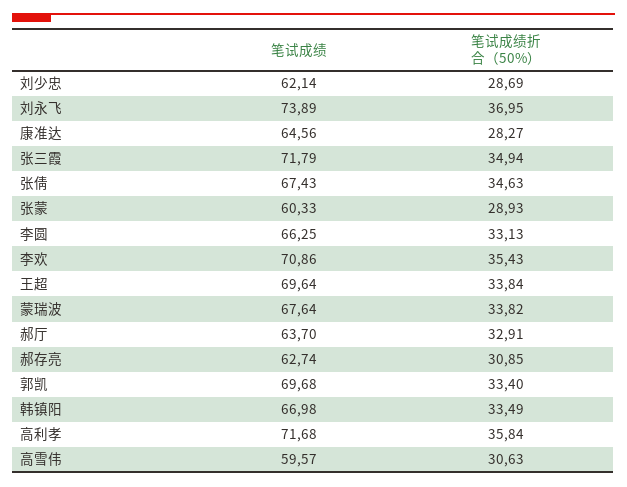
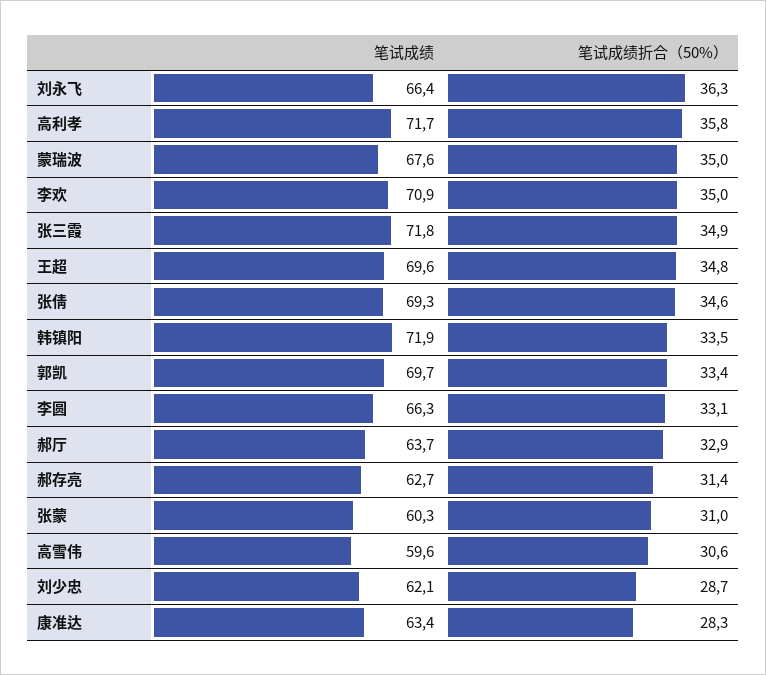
  {
    "笔试成绩": {
      "刘少忠": 62.14,
-     "刘永飞": 73.89,
+     "刘永飞": 66.4,
-     "康准达": 64.56,
+     "康准达": 63.4,
      "张三霞": 71.79,
-     "张倩": 67.43,
+     "张倩": 69.3,
      "张蒙": 60.33,
      "李圆": 66.25,
      "李欢": 70.86,
      "王超": 69.64,
      "蒙瑞波": 67.64,
      "郝厅": 63.7,
      "郝存亮": 62.74,
      "郭凯": 69.68,
-     "韩镇阳": 66.98,
+     "韩镇阳": 71.9,
      "高利孝": 71.68,
      "高雪伟": 59.57
    },
    "笔试成绩折合（50%）": {
      "刘少忠": 28.69,
-     "刘永飞": 36.95,
+     "刘永飞": 36.3,
      "康准达": 28.27,
      "张三霞": 34.94,
      "张倩": 34.63,
-     "张蒙": 28.93,
+     "张蒙": 31,
      "李圆": 33.13,
-     "李欢": 35.43,
+     "李欢": 35,
-     "王超": 33.84,
+     "王超": 34.8,
-     "蒙瑞波": 33.82,
+     "蒙瑞波": 35,
      "郝厅": 32.91,
-     "郝存亮": 30.85,
+     "郝存亮": 31.4,
      "郭凯": 33.4,
      "韩镇阳": 33.49,
      "高利孝": 35.84,
      "高雪伟": 30.63
    }
  }

